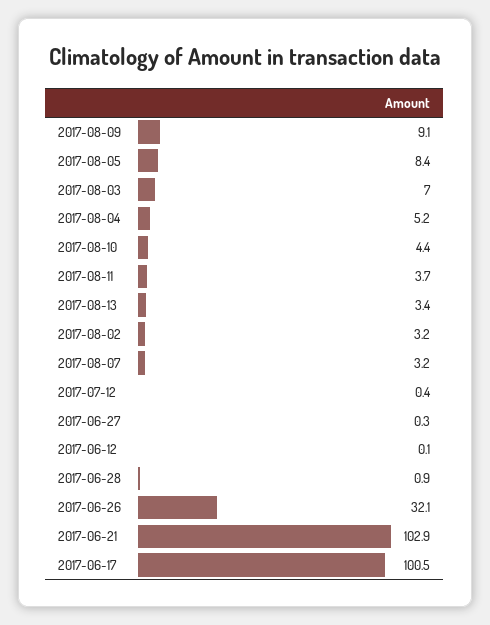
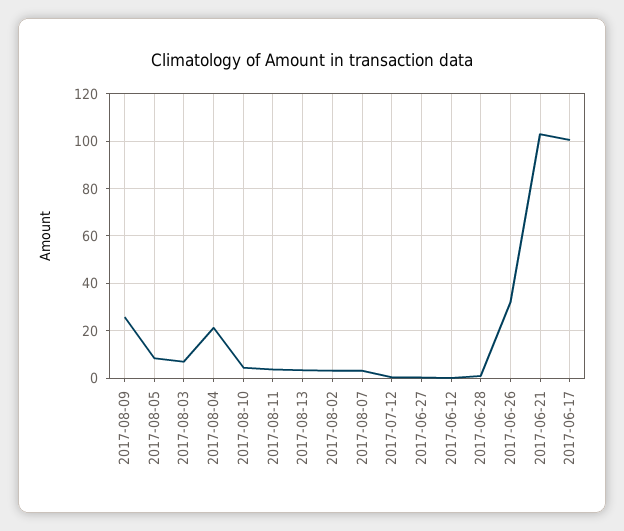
  {
-   "2017-08-09": 9.1,
+   "2017-08-09": 25,
    "2017-08-05": 8.4,
    "2017-08-03": 7,
-   "2017-08-04": 5.2,
+   "2017-08-04": 20,
    "2017-08-10": 4.4,
    "2017-08-11": 3.7,
    "2017-08-13": 3.4,
    "2017-08-02": 3.2,
    "2017-08-07": 3.2,
    "2017-07-12": 0.4,
    "2017-06-27": 0.3,
    "2017-06-12": 0.1,
    "2017-06-28": 0.9,
    "2017-06-26": 32.1,
    "2017-06-21": 102.9,
    "2017-06-17": 100.5
  }

